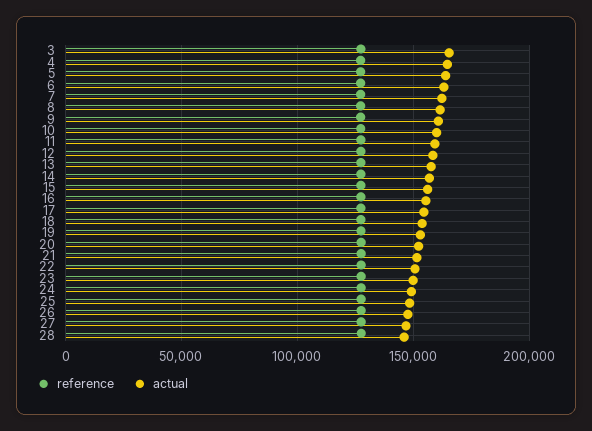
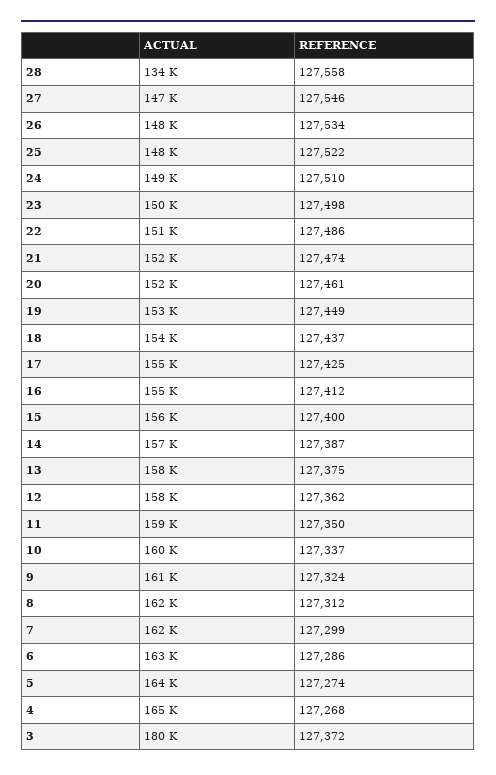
  {
    "reference": {
      "3": 127372,
      "4": 127268,
      "5": 127274,
      "6": 127286,
      "7": 127299,
      "8": 127312,
      "9": 127324,
      "10": 127337,
      "11": 127350,
      "12": 127362,
      "13": 127375,
      "14": 127387,
      "15": 127400,
      "16": 127412,
      "17": 127425,
      "18": 127437,
      "19": 127449,
      "20": 127461,
      "21": 127474,
      "22": 127486,
      "23": 127498,
      "24": 127510,
      "25": 127522,
      "26": 127534,
      "27": 127546,
      "28": 127558
    },
    "actual": {
-     "3": 165000,
+     "3": 180000,
      "4": 165000,
      "5": 164000,
      "6": 163000,
      "7": 162000,
      "8": 162000,
      "9": 161000,
      "10": 160000,
      "11": 159000,
      "12": 158000,
      "13": 158000,
      "14": 157000,
      "15": 156000,
      "16": 155000,
      "17": 155000,
      "18": 154000,
      "19": 153000,
      "20": 152000,
      "21": 152000,
      "22": 151000,
      "23": 150000,
      "24": 149000,
      "25": 148000,
      "26": 148000,
      "27": 147000,
-     "28": 145000
+     "28": 134000
    }
  }

